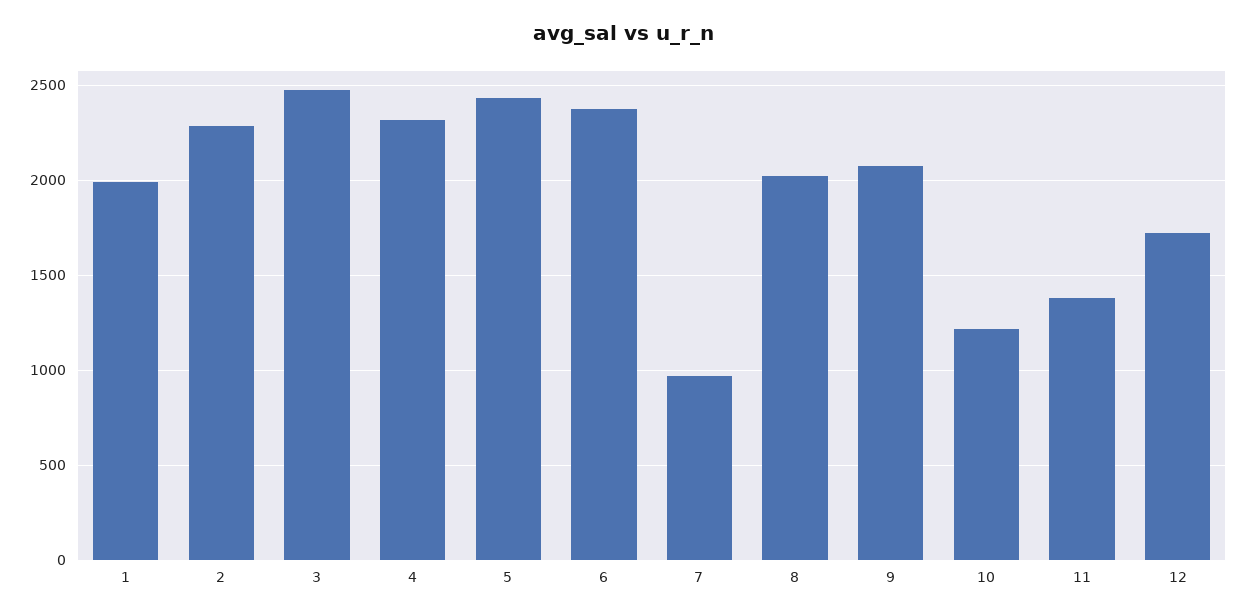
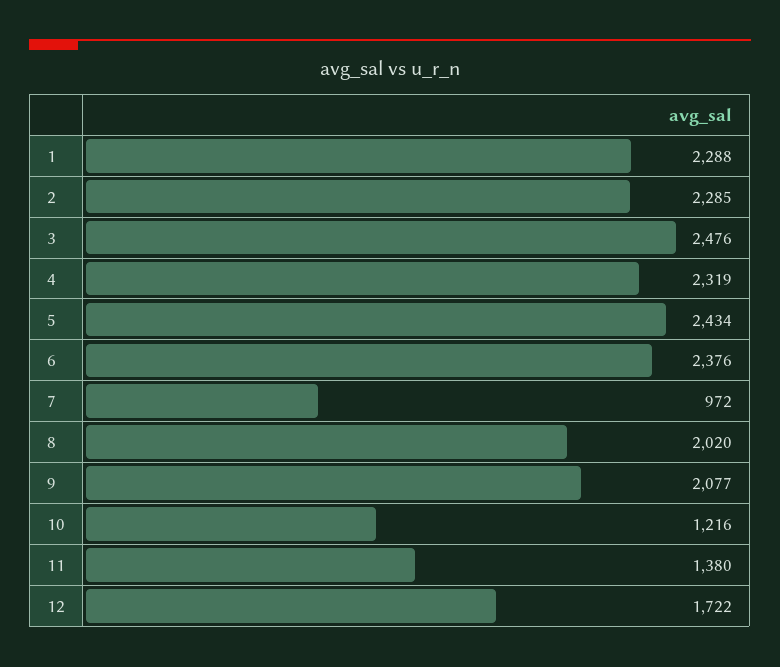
  {
-   "1": 2000,
+   "1": 2288,
    "2": 2285,
    "3": 2476,
    "4": 2319,
    "5": 2434,
    "6": 2376,
    "7": 972,
    "8": 2020,
    "9": 2077,
    "10": 1216,
    "11": 1380,
    "12": 1722
  }

